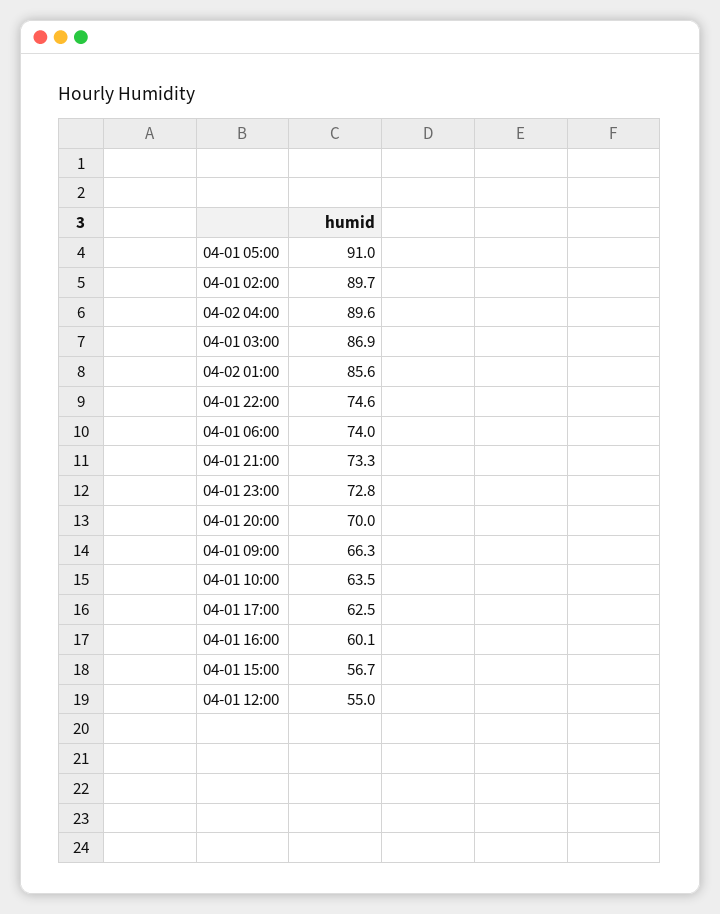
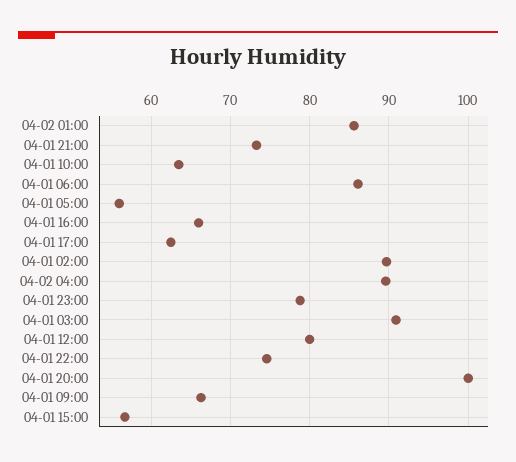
  {
-   "04-01 05:00": 91,
+   "04-01 05:00": 56,
    "04-01 02:00": 89.7,
    "04-02 04:00": 89.6,
-   "04-01 03:00": 86.9,
+   "04-01 03:00": 91,
    "04-02 01:00": 85.6,
    "04-01 22:00": 74.6,
-   "04-01 06:00": 74,
+   "04-01 06:00": 86,
    "04-01 21:00": 73.3,
-   "04-01 23:00": 72.8,
+   "04-01 23:00": 79,
-   "04-01 20:00": 70,
+   "04-01 20:00": 100,
    "04-01 09:00": 66.3,
    "04-01 10:00": 63.5,
    "04-01 17:00": 62.5,
-   "04-01 16:00": 60.1,
+   "04-01 16:00": 66,
    "04-01 15:00": 56.7,
-   "04-01 12:00": 55
+   "04-01 12:00": 80
  }

